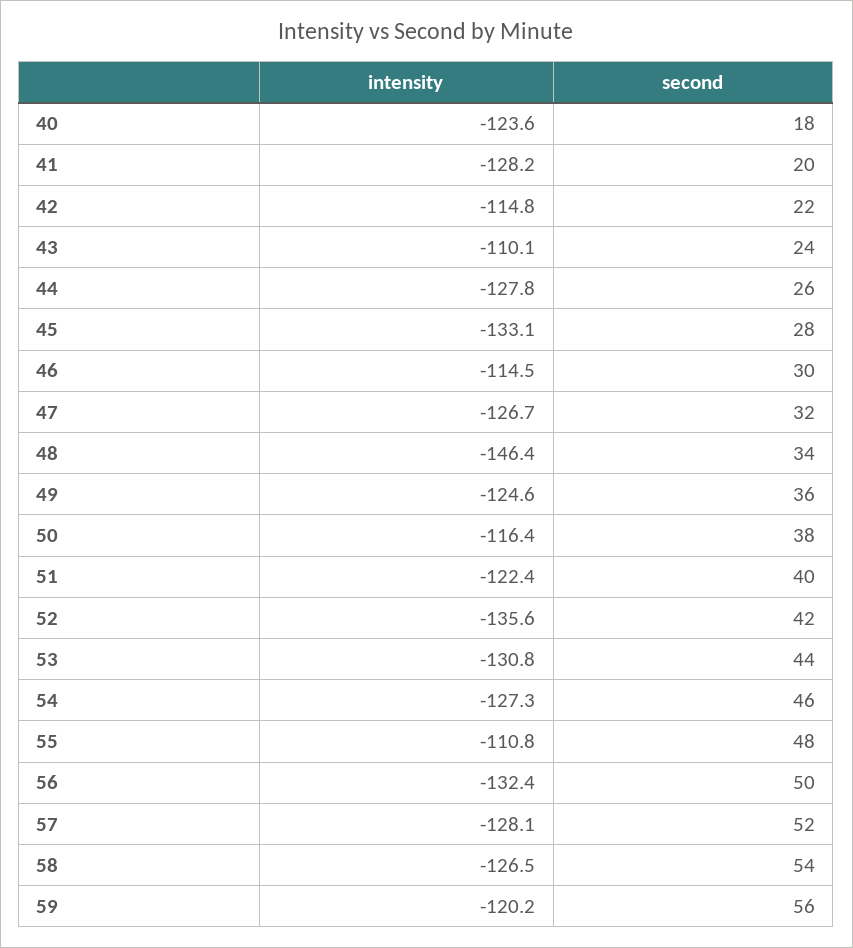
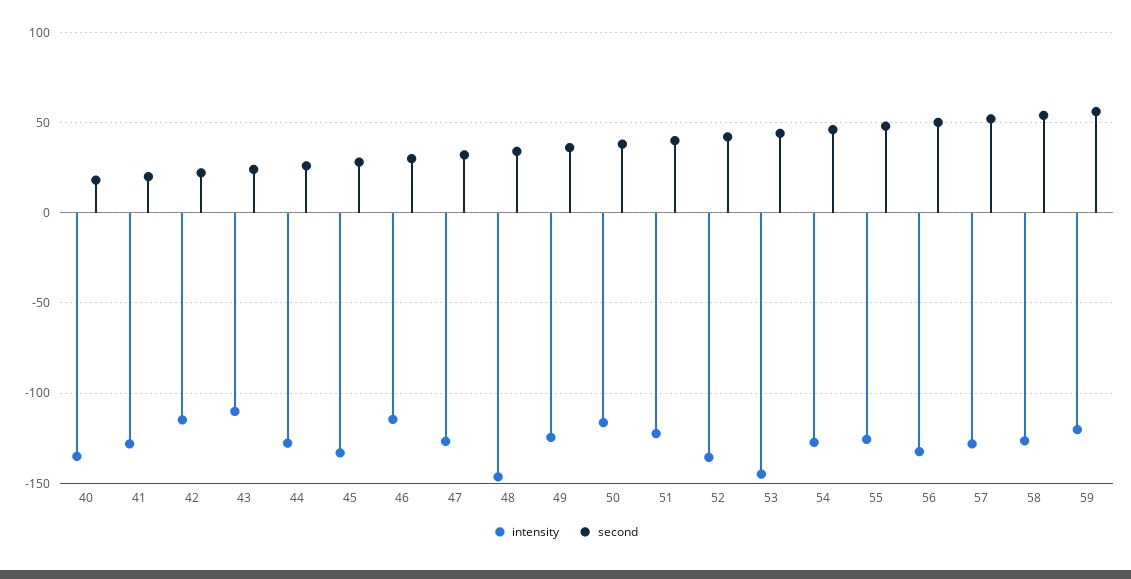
  {
    "intensity": {
-     "40": -123.6,
+     "40": -135,
      "41": -128.2,
      "42": -114.8,
      "43": -110.1,
      "44": -127.8,
      "45": -133.1,
      "46": -114.5,
      "47": -126.7,
      "48": -146.4,
      "49": -124.6,
      "50": -116.4,
      "51": -122.4,
      "52": -135.6,
-     "53": -130.8,
+     "53": -145,
      "54": -127.3,
-     "55": -110.8,
+     "55": -125,
      "56": -132.4,
      "57": -128.1,
      "58": -126.5,
      "59": -120.2
    },
    "second": {
      "40": 18,
      "41": 20,
      "42": 22,
      "43": 24,
      "44": 26,
      "45": 28,
      "46": 30,
      "47": 32,
      "48": 34,
      "49": 36,
      "50": 38,
      "51": 40,
      "52": 42,
      "53": 44,
      "54": 46,
      "55": 48,
      "56": 50,
      "57": 52,
      "58": 54,
      "59": 56
    }
  }

